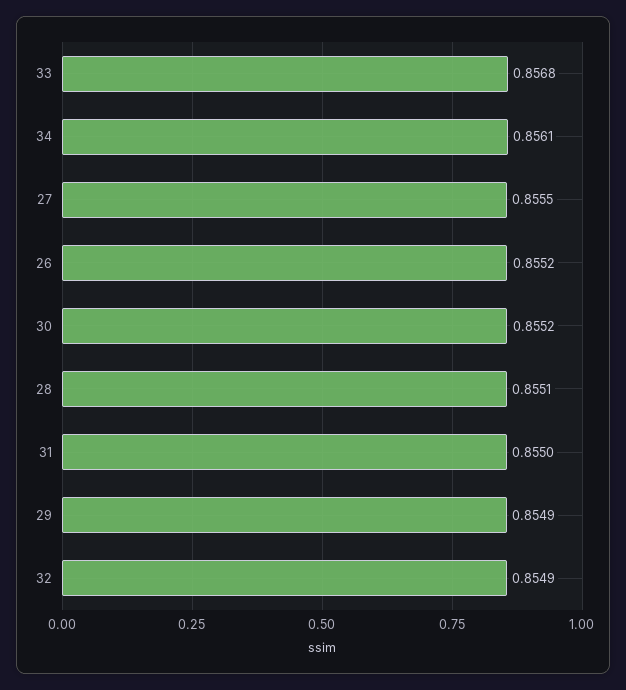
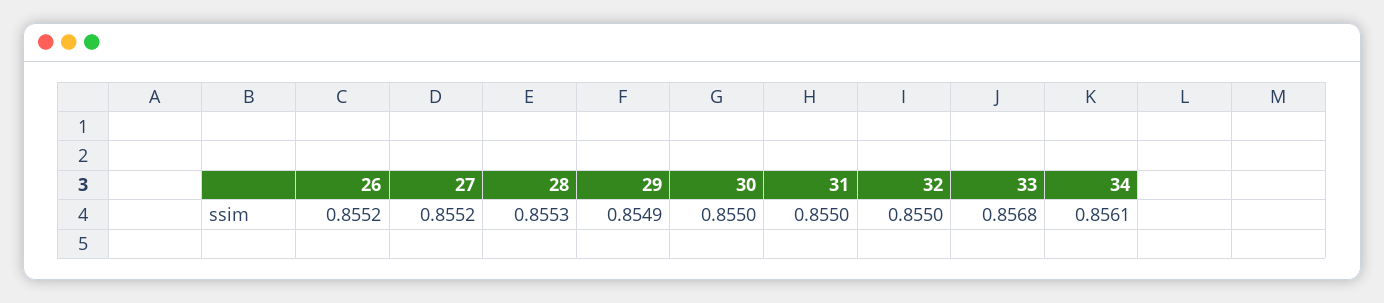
  {
    "33": 0.8568,
    "34": 0.8561,
-   "27": 0.8555,
+   "27": 0.8552,
    "26": 0.8552,
-   "30": 0.8552,
+   "30": 0.855,
-   "28": 0.8551,
+   "28": 0.8553,
    "31": 0.855,
    "29": 0.8549,
-   "32": 0.8549
+   "32": 0.855
  }

